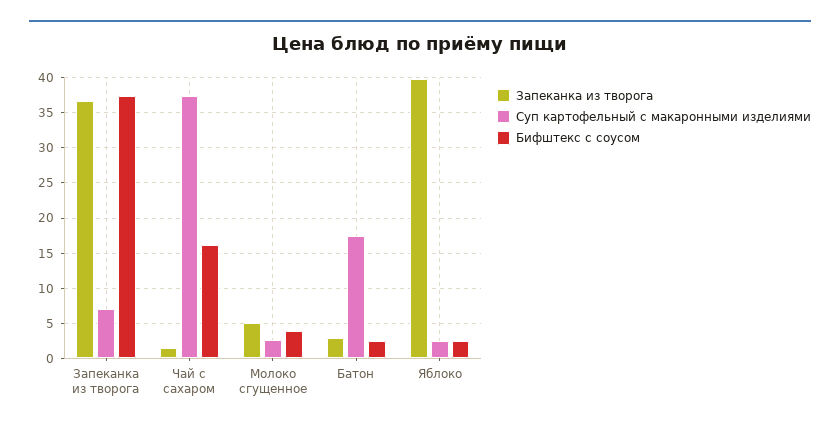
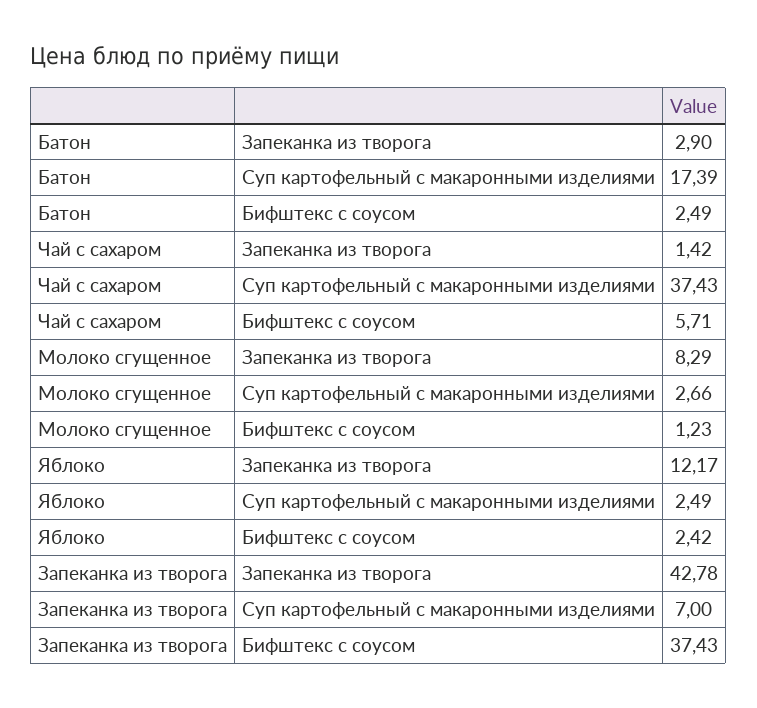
  {
    "Запеканка из творога": {
-     "Запеканка из творога": 37,
+     "Запеканка из творога": 42.78,
      "Чай с сахаром": 1.42,
-     "Молоко сгущенное": 5,
+     "Молоко сгущенное": 8.29,
      "Батон": 2.9,
-     "Яблоко": 40
+     "Яблоко": 12.17
    },
    "Суп картофельный с макаронными изделиями": {
      "Запеканка из творога": 7,
      "Чай с сахаром": 37.43,
      "Молоко сгущенное": 2.66,
      "Батон": 17.39,
      "Яблоко": 2.49
    },
    "Бифштекс с соусом": {
      "Запеканка из творога": 37.43,
-     "Чай с сахаром": 16,
+     "Чай с сахаром": 5.71,
-     "Молоко сгущенное": 4,
+     "Молоко сгущенное": 1.23,
      "Батон": 2.49,
      "Яблоко": 2.42
    }
  }

